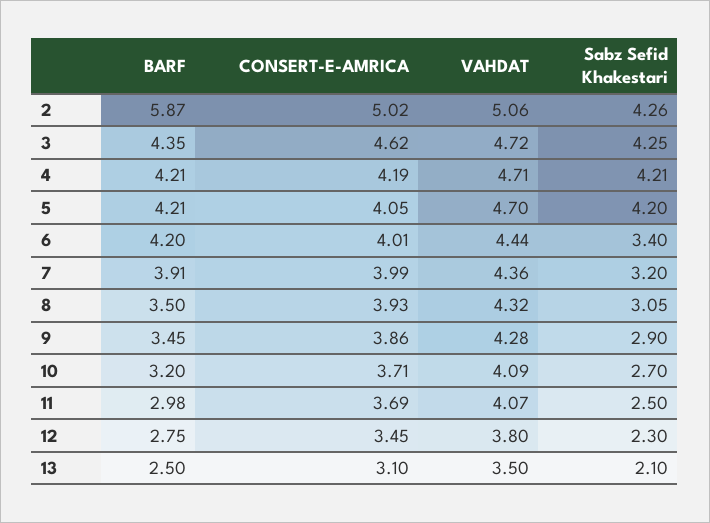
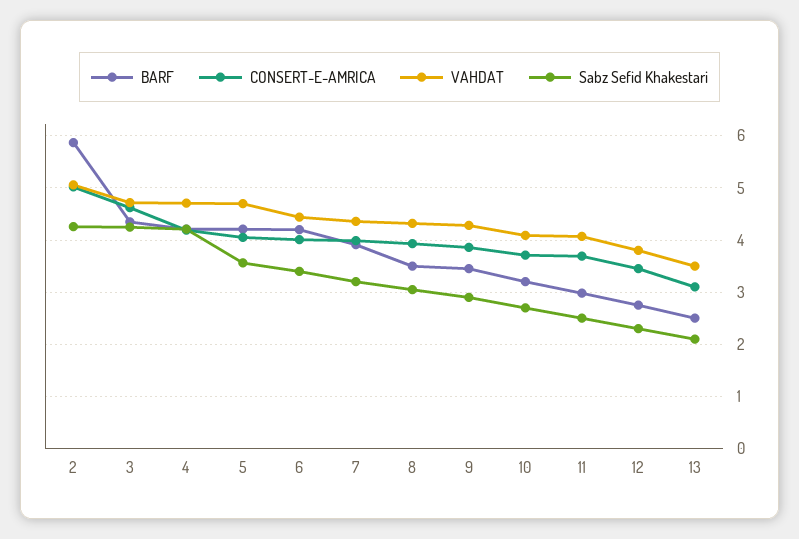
  {
    "BARF": {
      "2": 5.87,
      "3": 4.35,
      "4": 4.21,
      "5": 4.21,
      "6": 4.2,
      "7": 3.91,
      "8": 3.5,
      "9": 3.45,
      "10": 3.2,
      "11": 2.98,
      "12": 2.75,
      "13": 2.5
    },
    "CONSERT-E-AMRICA": {
      "2": 5.02,
      "3": 4.62,
      "4": 4.19,
      "5": 4.05,
      "6": 4.01,
      "7": 3.99,
      "8": 3.93,
      "9": 3.86,
      "10": 3.71,
      "11": 3.69,
      "12": 3.45,
      "13": 3.1
    },
    "VAHDAT": {
      "2": 5.06,
      "3": 4.72,
      "4": 4.71,
      "5": 4.7,
      "6": 4.44,
      "7": 4.36,
      "8": 4.32,
      "9": 4.28,
      "10": 4.09,
      "11": 4.07,
      "12": 3.8,
      "13": 3.5
    },
    "Sabz Sefid Khakestari": {
      "2": 4.26,
      "3": 4.25,
      "4": 4.21,
-     "5": 4.2,
+     "5": 3.6,
      "6": 3.4,
      "7": 3.2,
      "8": 3.05,
      "9": 2.9,
      "10": 2.7,
      "11": 2.5,
      "12": 2.3,
      "13": 2.1
    }
  }

